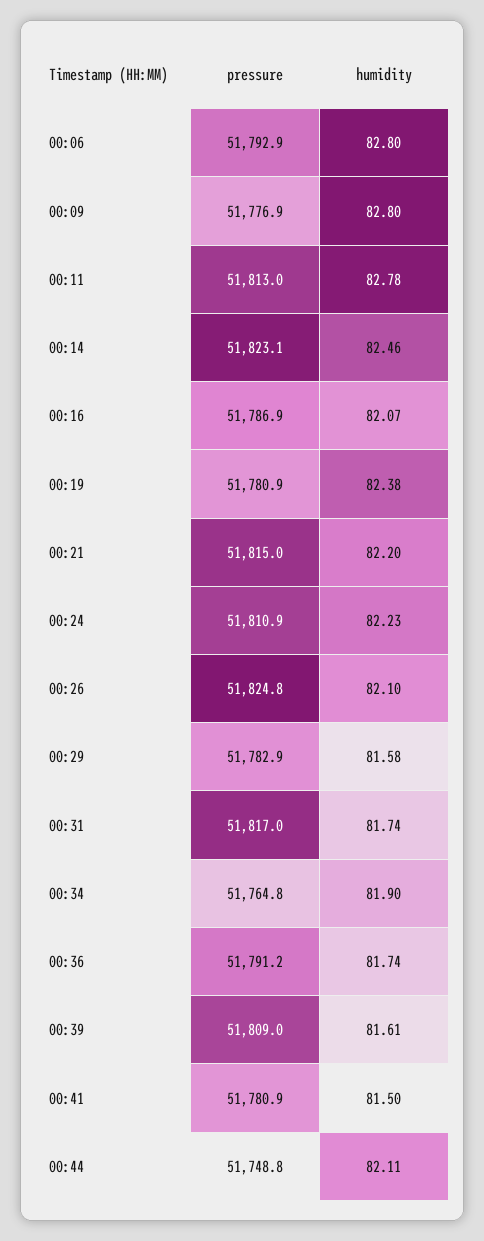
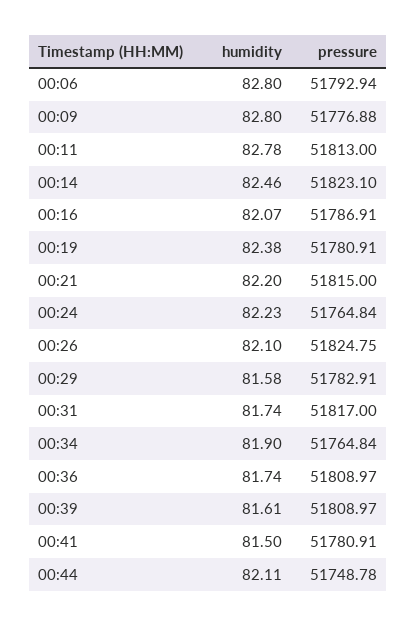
  {
    "pressure": {
      "00:06": 51792.94,
      "00:09": 51776.88,
      "00:11": 51813,
      "00:14": 51823.1,
      "00:16": 51786.91,
      "00:19": 51780.91,
      "00:21": 51815,
-     "00:24": 51810.9,
+     "00:24": 51764.84,
      "00:26": 51824.75,
      "00:29": 51782.91,
      "00:31": 51817,
      "00:34": 51764.84,
-     "00:36": 51791.2,
+     "00:36": 51808.97,
      "00:39": 51808.97,
      "00:41": 51780.91,
      "00:44": 51748.78
    },
    "humidity": {
      "00:06": 82.8,
      "00:09": 82.8,
      "00:11": 82.78,
      "00:14": 82.46,
      "00:16": 82.07,
      "00:19": 82.38,
      "00:21": 82.2,
      "00:24": 82.23,
      "00:26": 82.1,
      "00:29": 81.58,
      "00:31": 81.74,
      "00:34": 81.9,
      "00:36": 81.74,
      "00:39": 81.61,
      "00:41": 81.5,
      "00:44": 82.11
    }
  }

